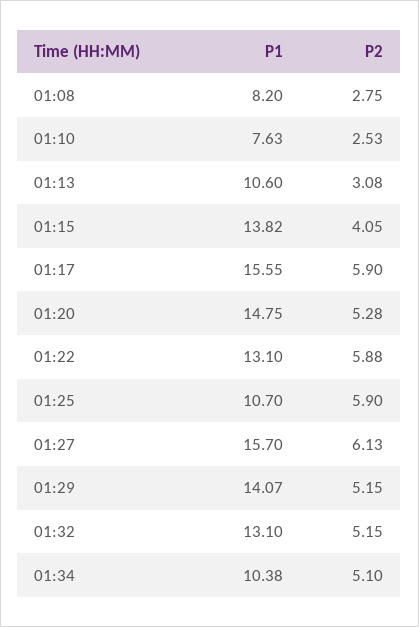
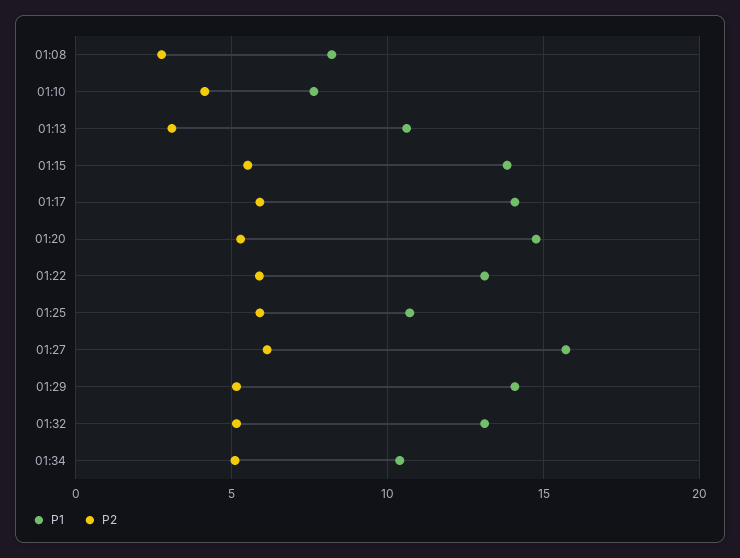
  {
    "P1": {
      "01:08": 8.2,
      "01:10": 7.63,
      "01:13": 10.6,
      "01:15": 13.82,
-     "01:17": 15.55,
+     "01:17": 14,
      "01:20": 14.75,
      "01:22": 13.1,
      "01:25": 10.7,
      "01:27": 15.7,
      "01:29": 14.07,
      "01:32": 13.1,
      "01:34": 10.38
    },
    "P2": {
      "01:08": 2.75,
-     "01:10": 2.53,
+     "01:10": 4,
      "01:13": 3.08,
-     "01:15": 4.05,
+     "01:15": 5.5,
      "01:17": 5.9,
      "01:20": 5.28,
      "01:22": 5.88,
      "01:25": 5.9,
      "01:27": 6.13,
      "01:29": 5.15,
      "01:32": 5.15,
      "01:34": 5.1
    }
  }

